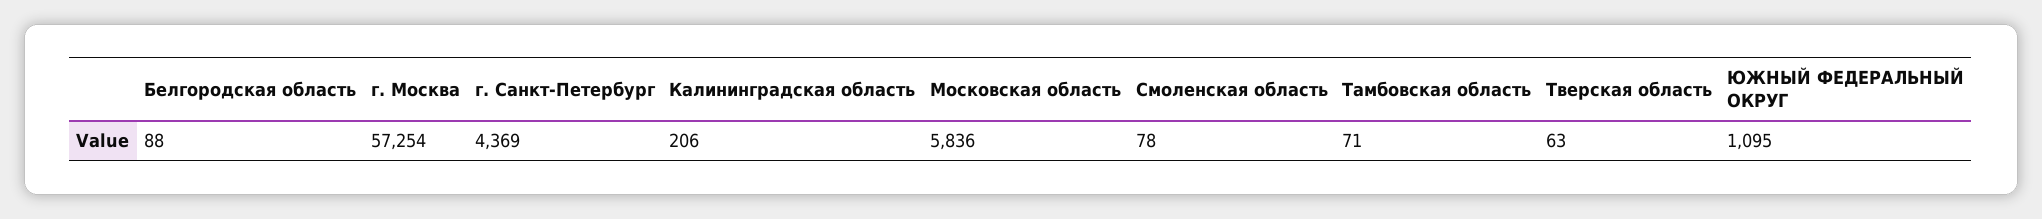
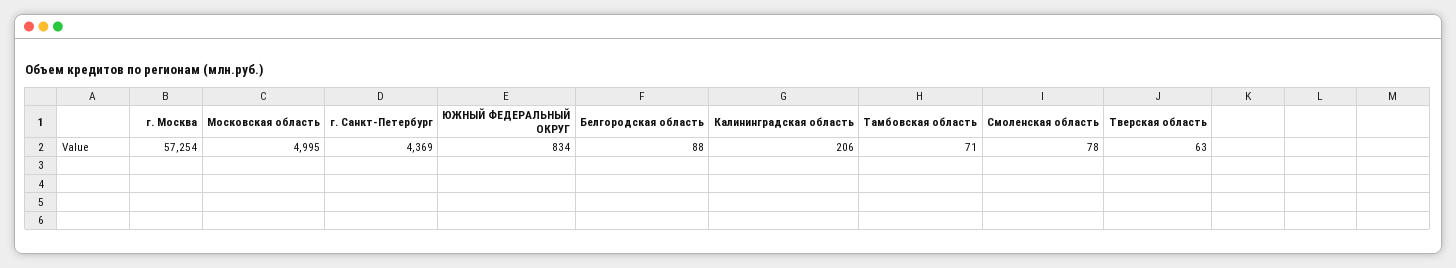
  {
    "Белгородская область": 88,
    "г. Москва": 57254,
    "г. Санкт-Петербург": 4369,
    "Калининградская область": 206,
-   "Московская область": 5836,
+   "Московская область": 4995,
    "Смоленская область": 78,
    "Тамбовская область": 71,
    "Тверская область": 63,
-   "ЮЖНЫЙ ФЕДЕРАЛЬНЫЙ ОКРУГ": 1095
+   "ЮЖНЫЙ ФЕДЕРАЛЬНЫЙ ОКРУГ": 834
  }

